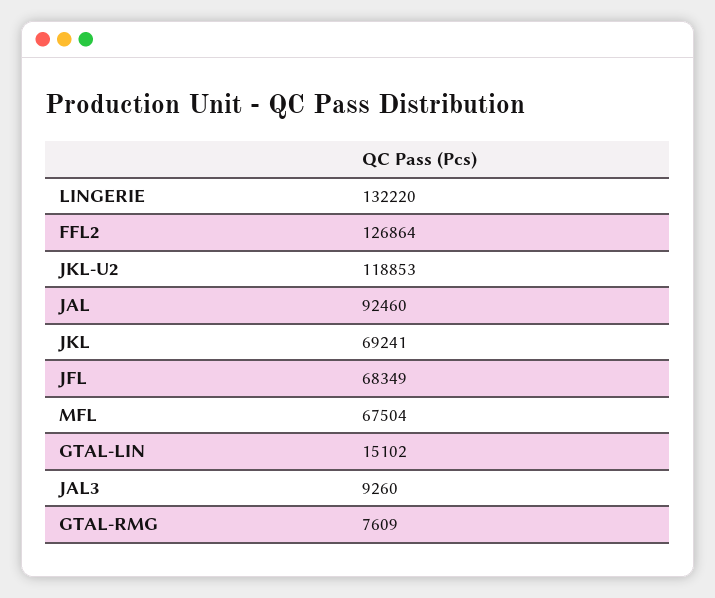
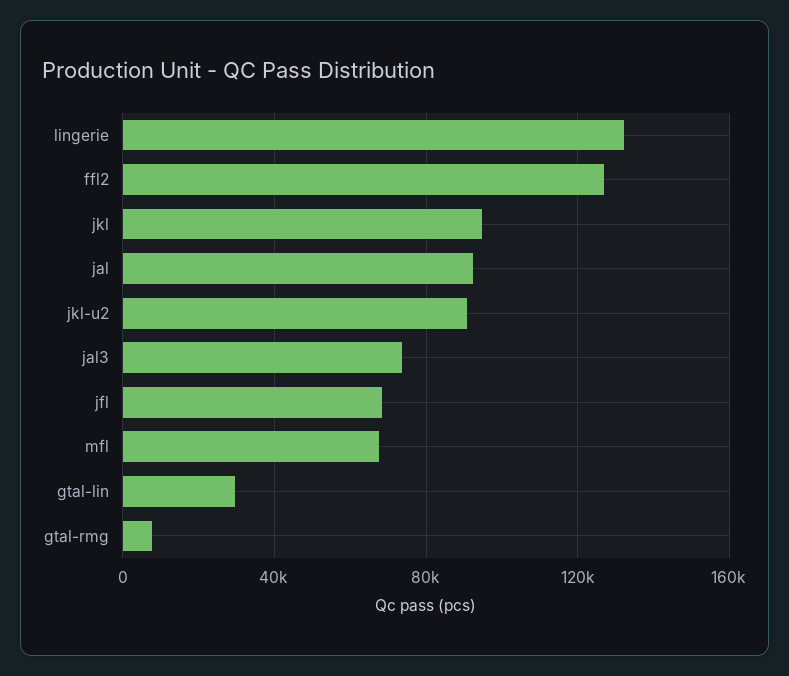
  {
    "LINGERIE": 132220,
    "FFL2": 126864,
-   "JKL-U2": 118853,
+   "JKL-U2": 90000,
    "JAL": 92460,
-   "JKL": 69241,
+   "JKL": 95000,
    "JFL": 68349,
    "MFL": 67504,
-   "GTAL-LIN": 15102,
+   "GTAL-LIN": 30000,
-   "JAL3": 9260,
+   "JAL3": 75000,
    "GTAL-RMG": 7609
  }

